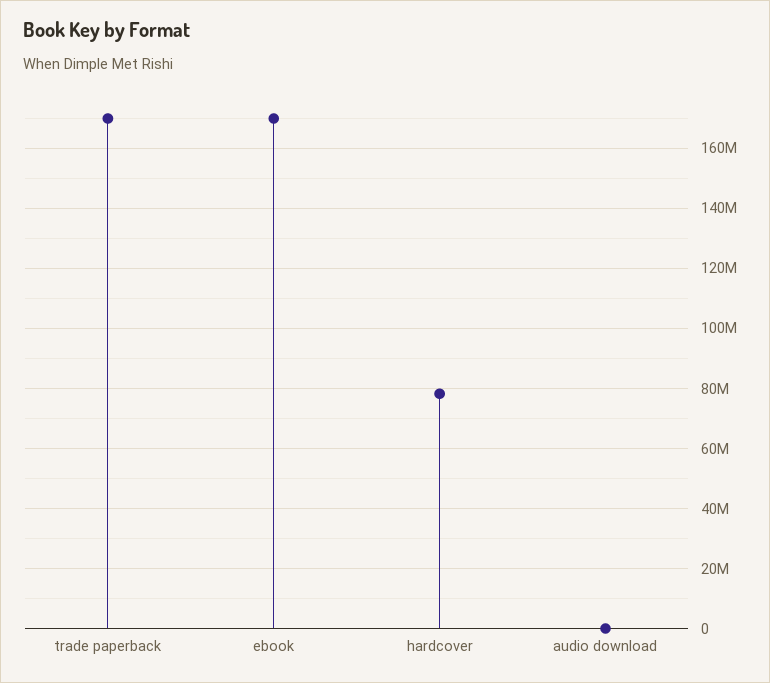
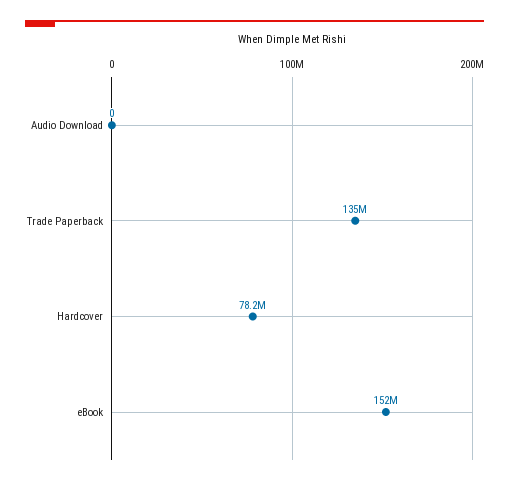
  {
-   "trade paperback": 170000000,
+   "trade paperback": 135000000,
-   "ebook": 170000000,
+   "ebook": 152000000,
    "hardcover": 78200000,
    "audio download": 0
  }

